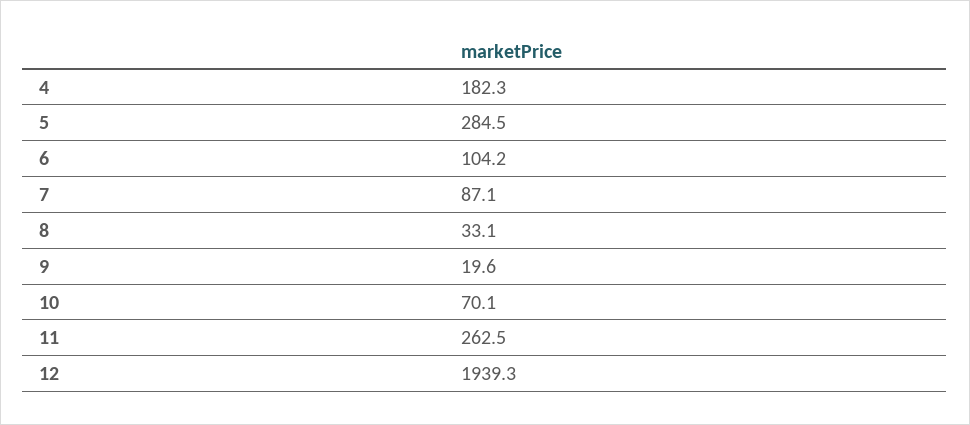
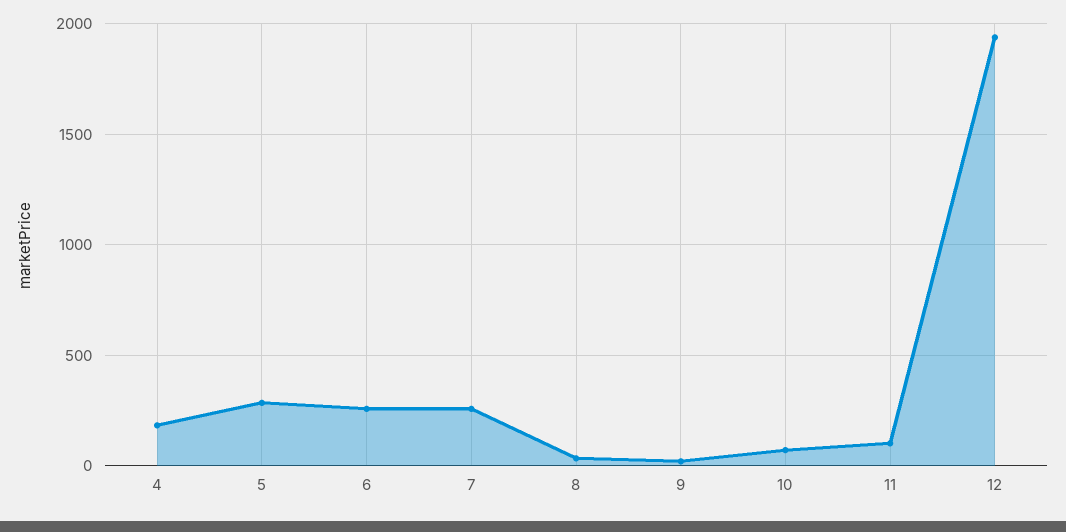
  {
    "4": 182.3,
    "5": 284.5,
-   "6": 104.2,
+   "6": 250,
-   "7": 87.1,
+   "7": 250,
    "8": 33.1,
    "9": 19.6,
    "10": 70.1,
-   "11": 262.5,
+   "11": 100,
    "12": 1939.3
  }

